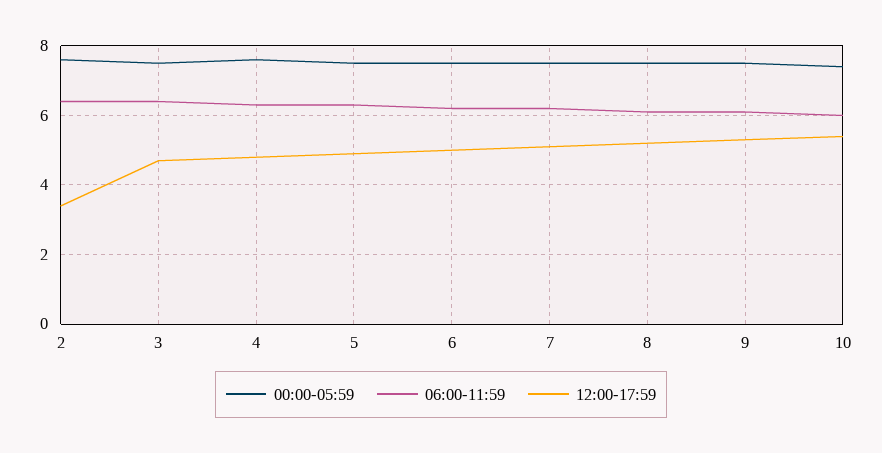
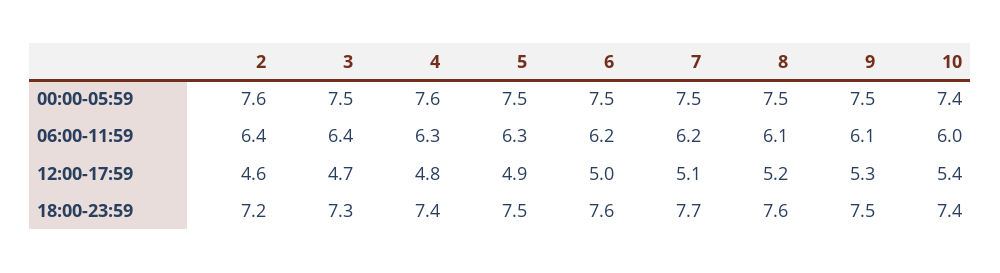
  {
    "00:00-05:59": {
      "2": 7.6,
      "3": 7.5,
      "4": 7.6,
      "5": 7.5,
      "6": 7.5,
      "7": 7.5,
      "8": 7.5,
      "9": 7.5,
      "10": 7.4
    },
    "06:00-11:59": {
      "2": 6.4,
      "3": 6.4,
      "4": 6.3,
      "5": 6.3,
      "6": 6.2,
      "7": 6.2,
      "8": 6.1,
      "9": 6.1,
      "10": 6
    },
    "12:00-17:59": {
-     "2": 3.5,
+     "2": 4.6,
      "3": 4.7,
      "4": 4.8,
      "5": 4.9,
      "6": 5,
      "7": 5.1,
      "8": 5.2,
      "9": 5.3,
      "10": 5.4
-   }
+   },
+   "18:00-23:59": {
+     "2": 7.2,
+     "3": 7.3,
+     "4": 7.4,
+     "5": 7.5,
+     "6": 7.6,
+     "7": 7.7,
+     "8": 7.6,
+     "9": 7.5,
+     "10": 7.4
+   }
  }

